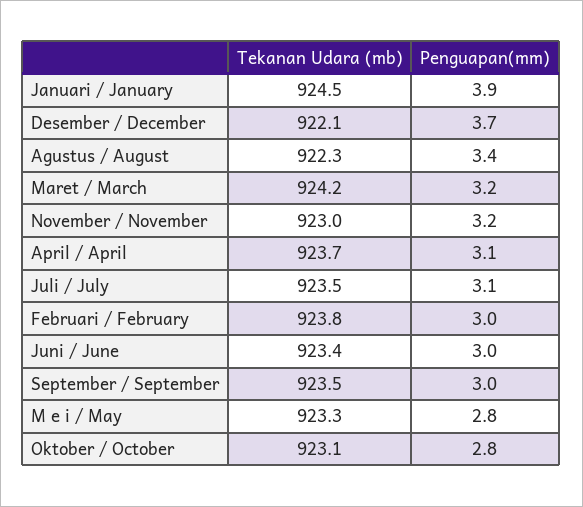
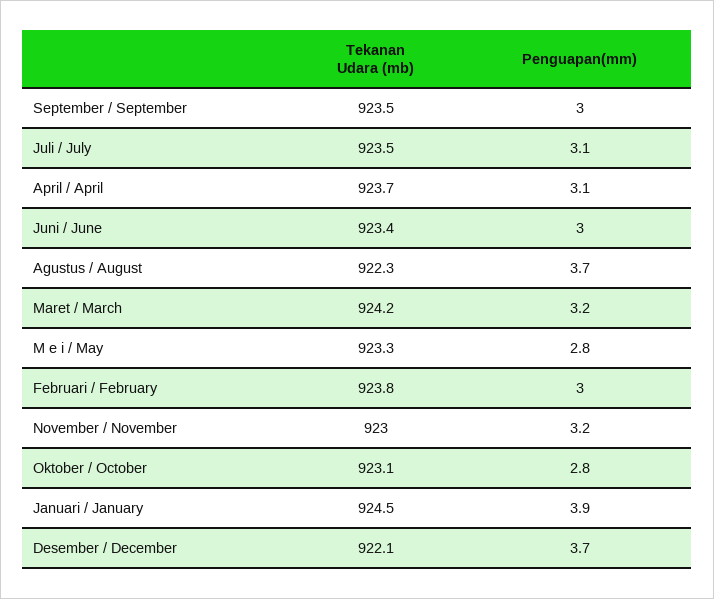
  {
    "Tekanan Udara (mb)": {
      "Januari / January": 924.5,
      "Desember / December": 922.1,
      "Agustus / August": 922.3,
      "Maret / March": 924.2,
      "November / November": 923,
      "April / April": 923.7,
      "Juli / July": 923.5,
      "Februari / February": 923.8,
      "Juni / June": 923.4,
      "September / September": 923.5,
      "M e i / May": 923.3,
      "Oktober / October": 923.1
    },
    "Penguapan(mm)": {
      "Januari / January": 3.9,
      "Desember / December": 3.7,
-     "Agustus / August": 3.4,
+     "Agustus / August": 3.7,
      "Maret / March": 3.2,
      "November / November": 3.2,
      "April / April": 3.1,
      "Juli / July": 3.1,
      "Februari / February": 3,
      "Juni / June": 3,
      "September / September": 3,
      "M e i / May": 2.8,
      "Oktober / October": 2.8
    }
  }

